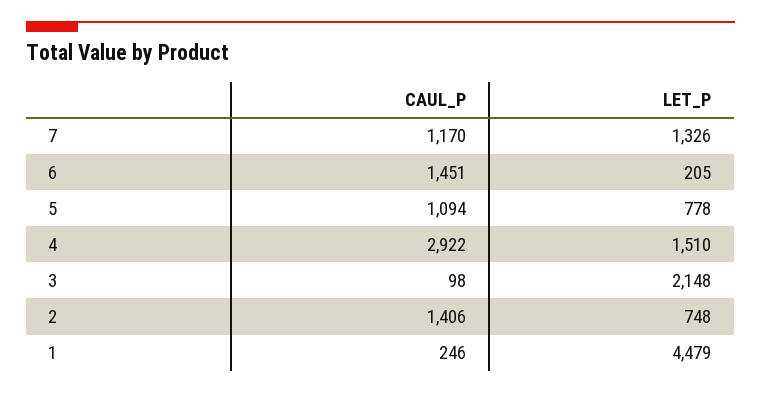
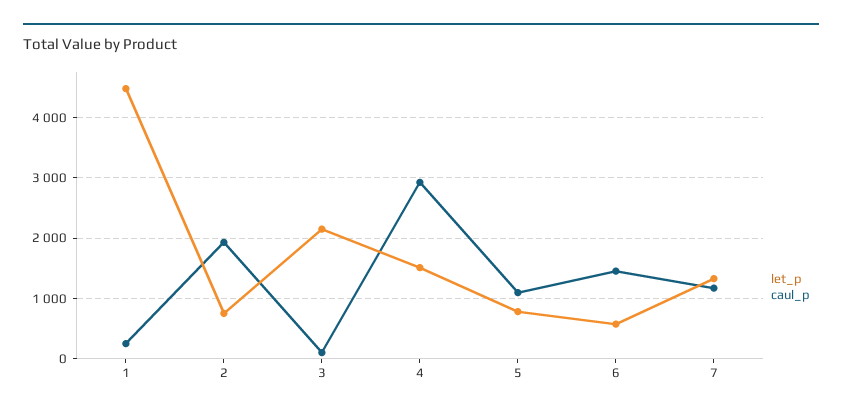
  {
    "CAUL_P": {
      "7": 1170,
      "6": 1451,
      "5": 1094,
      "4": 2922,
      "3": 98,
-     "2": 1406,
+     "2": 1900,
      "1": 246
    },
    "LET_P": {
      "7": 1326,
-     "6": 205,
+     "6": 600,
      "5": 778,
      "4": 1510,
      "3": 2148,
      "2": 748,
      "1": 4479
    }
  }

